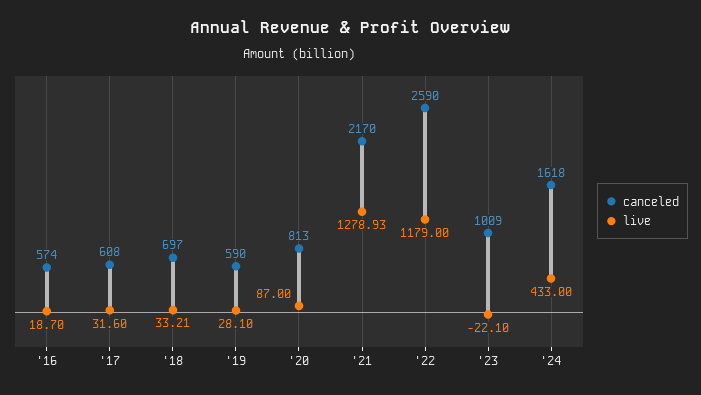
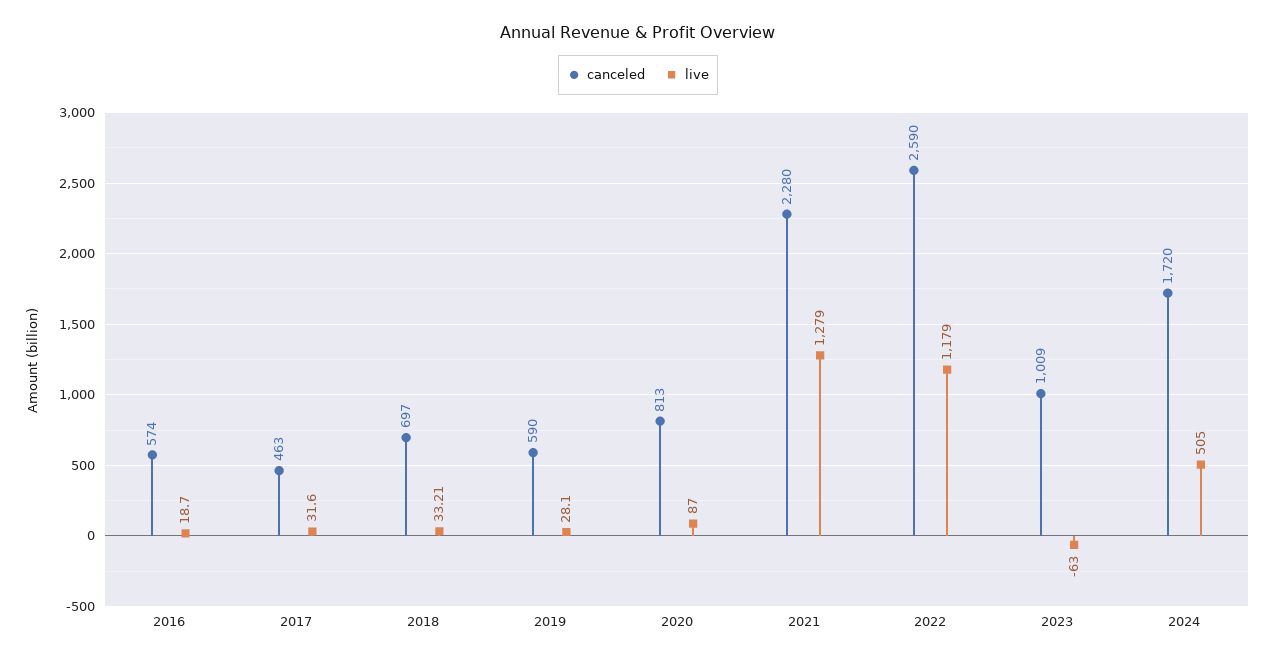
  {
    "canceled": {
      "'16": 574,
-     "'17": 608,
+     "'17": 463,
      "'18": 697,
      "'19": 590,
      "'20": 813,
-     "'21": 2170,
+     "'21": 2280,
      "'22": 2590,
      "'23": 1009,
-     "'24": 1618
+     "'24": 1720
    },
    "live": {
      "'16": 18.7,
      "'17": 31.6,
      "'18": 33.21,
      "'19": 28.1,
      "'20": 87,
-     "'21": 1278.93,
+     "'21": 1279,
      "'22": 1179,
-     "'23": -22.1,
+     "'23": -63,
-     "'24": 433
+     "'24": 505
    }
  }

